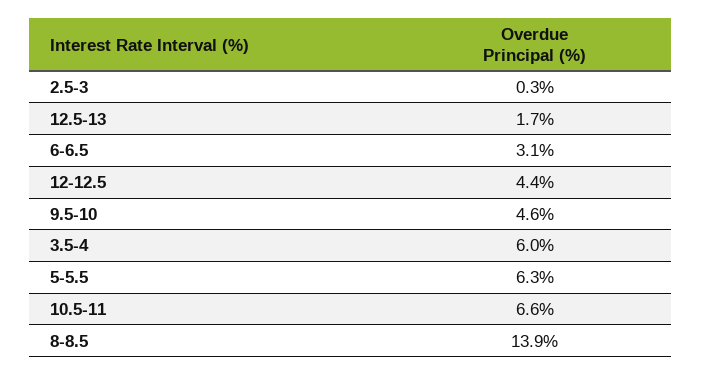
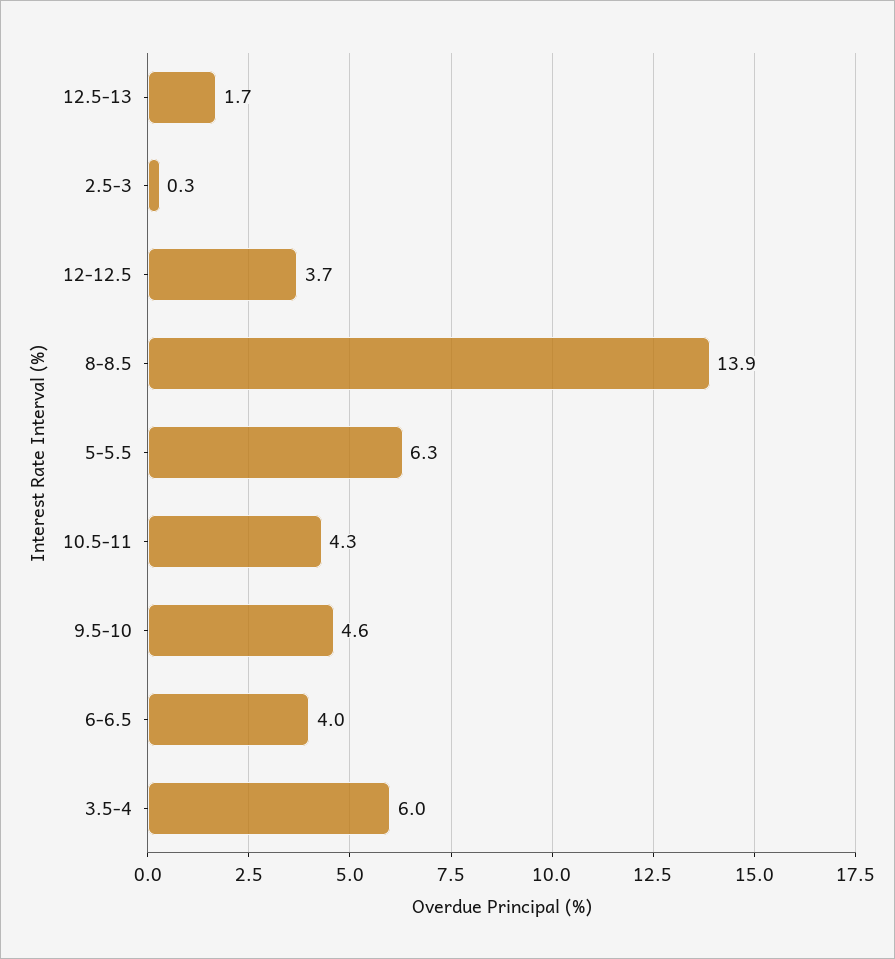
  {
    "2.5-3": 0.3,
    "12.5-13": 1.7,
-   "6-6.5": 3.1,
+   "6-6.5": 4,
-   "12-12.5": 4.4,
+   "12-12.5": 3.7,
    "9.5-10": 4.6,
    "3.5-4": 6,
    "5-5.5": 6.3,
-   "10.5-11": 6.6,
+   "10.5-11": 4.3,
    "8-8.5": 13.9
  }

